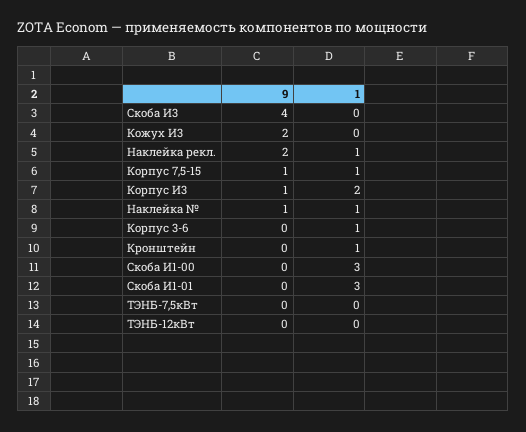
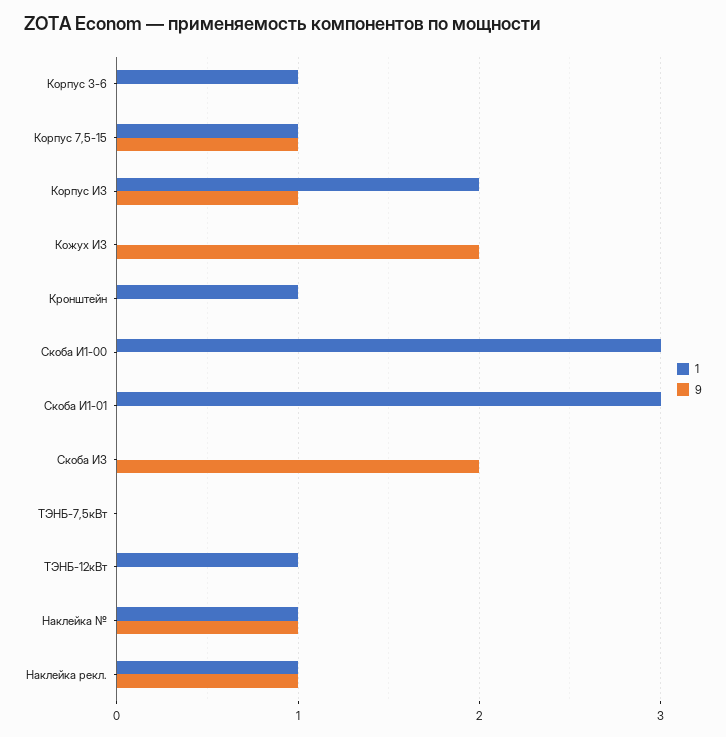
  {
    "9": {
-     "Скоба И3": 4,
+     "Скоба И3": 2,
      "Кожух И3": 2,
-     "Наклейка рекл.": 2,
+     "Наклейка рекл.": 1,
      "Корпус 7,5-15": 1,
      "Корпус И3": 1,
      "Наклейка №": 1,
      "Корпус 3-6": 0,
      "Кронштейн": 0,
      "Скоба И1-00": 0,
      "Скоба И1-01": 0,
      "ТЭНБ-7,5кВт": 0,
      "ТЭНБ-12кВт": 0
    },
    "1": {
      "Скоба И3": 0,
      "Кожух И3": 0,
      "Наклейка рекл.": 1,
      "Корпус 7,5-15": 1,
      "Корпус И3": 2,
      "Наклейка №": 1,
      "Корпус 3-6": 1,
      "Кронштейн": 1,
      "Скоба И1-00": 3,
      "Скоба И1-01": 3,
      "ТЭНБ-7,5кВт": 0,
-     "ТЭНБ-12кВт": 0
+     "ТЭНБ-12кВт": 1
    }
  }

